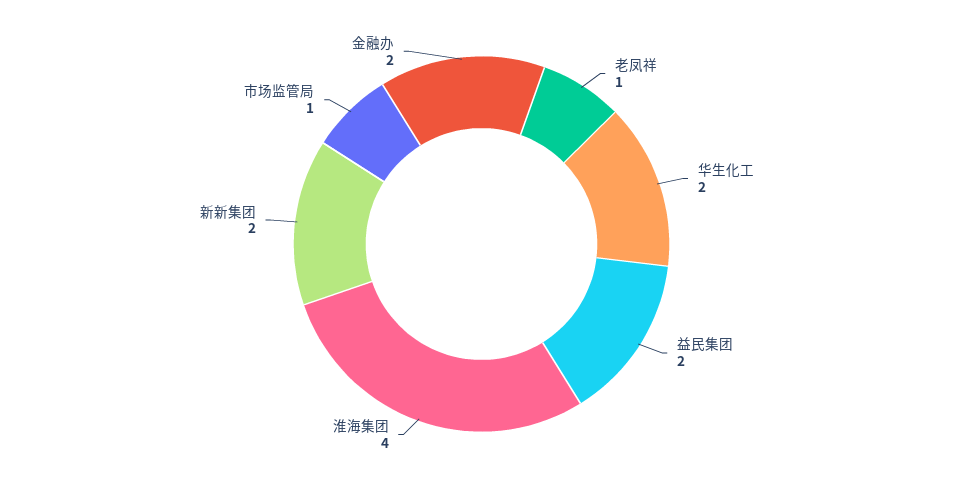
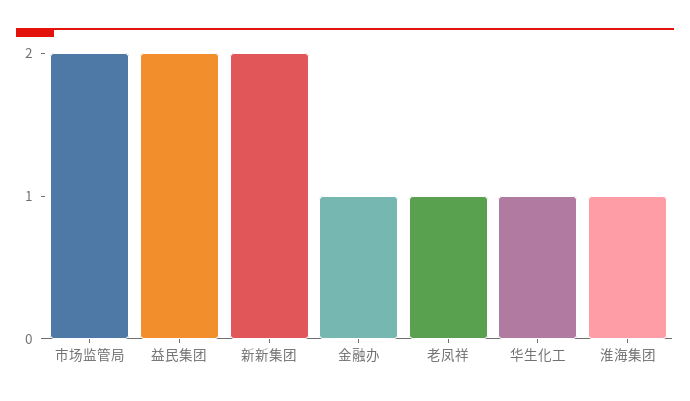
  {
    "老凤祥": 1,
-   "华生化工": 2,
+   "华生化工": 1,
    "益民集团": 2,
-   "淮海集团": 4,
+   "淮海集团": 1,
    "新新集团": 2,
-   "市场监管局": 1,
+   "市场监管局": 2,
-   "金融办": 2
+   "金融办": 1
  }

